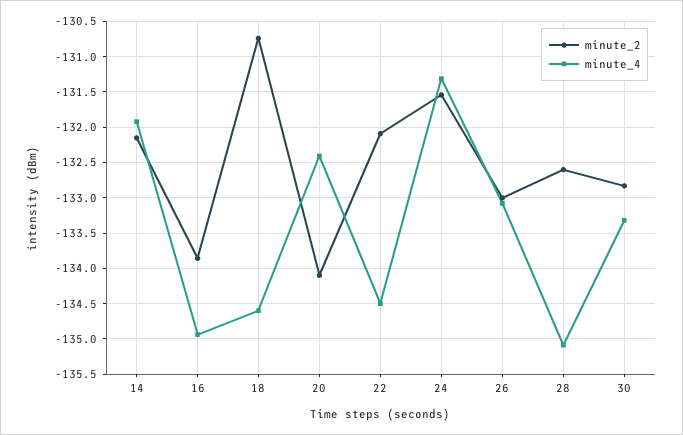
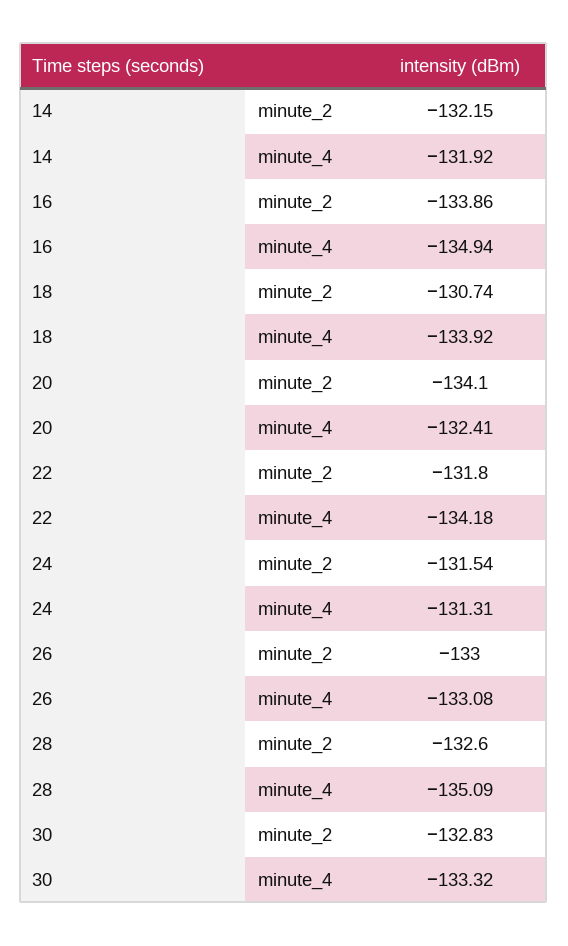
  {
    "minute_2": {
      "14": -132.15,
      "16": -133.86,
      "18": -130.74,
      "20": -134.1,
-     "22": -132.1,
+     "22": -131.8,
      "24": -131.54,
      "26": -133,
      "28": -132.6,
      "30": -132.83
    },
    "minute_4": {
      "14": -131.92,
      "16": -134.94,
-     "18": -134.6,
+     "18": -133.92,
      "20": -132.41,
-     "22": -134.5,
+     "22": -134.18,
      "24": -131.31,
      "26": -133.08,
      "28": -135.09,
      "30": -133.32
    }
  }

